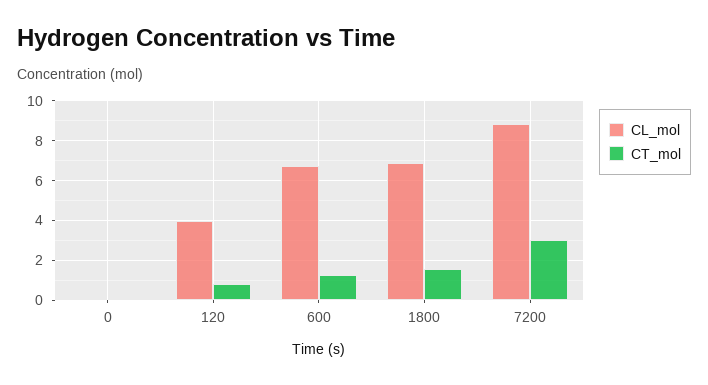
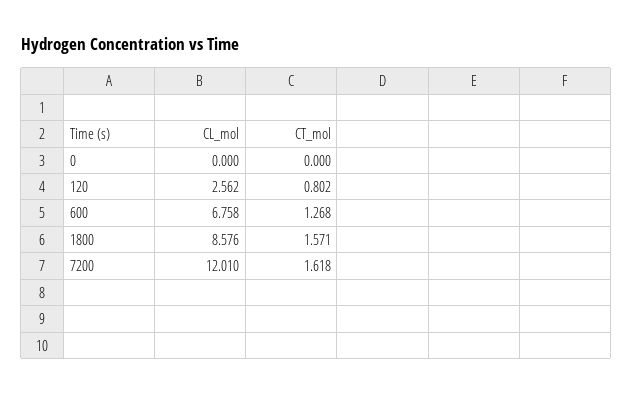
  {
    "CL_mol": {
      "0": 0,
-     "120": 4,
+     "120": 2.562,
      "600": 6.758,
-     "1800": 7,
+     "1800": 8.576,
-     "7200": 9
+     "7200": 12.01
    },
    "CT_mol": {
      "0": 0,
      "120": 0.802,
      "600": 1.268,
      "1800": 1.571,
-     "7200": 3
+     "7200": 1.618
    }
  }

